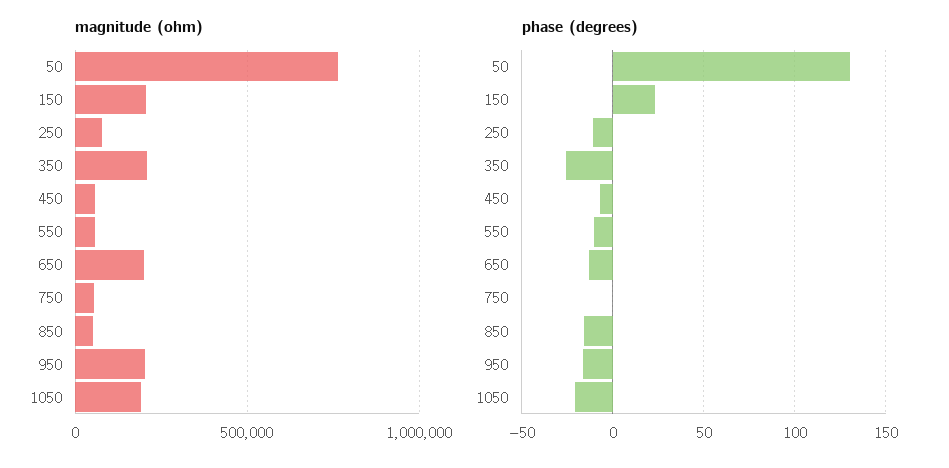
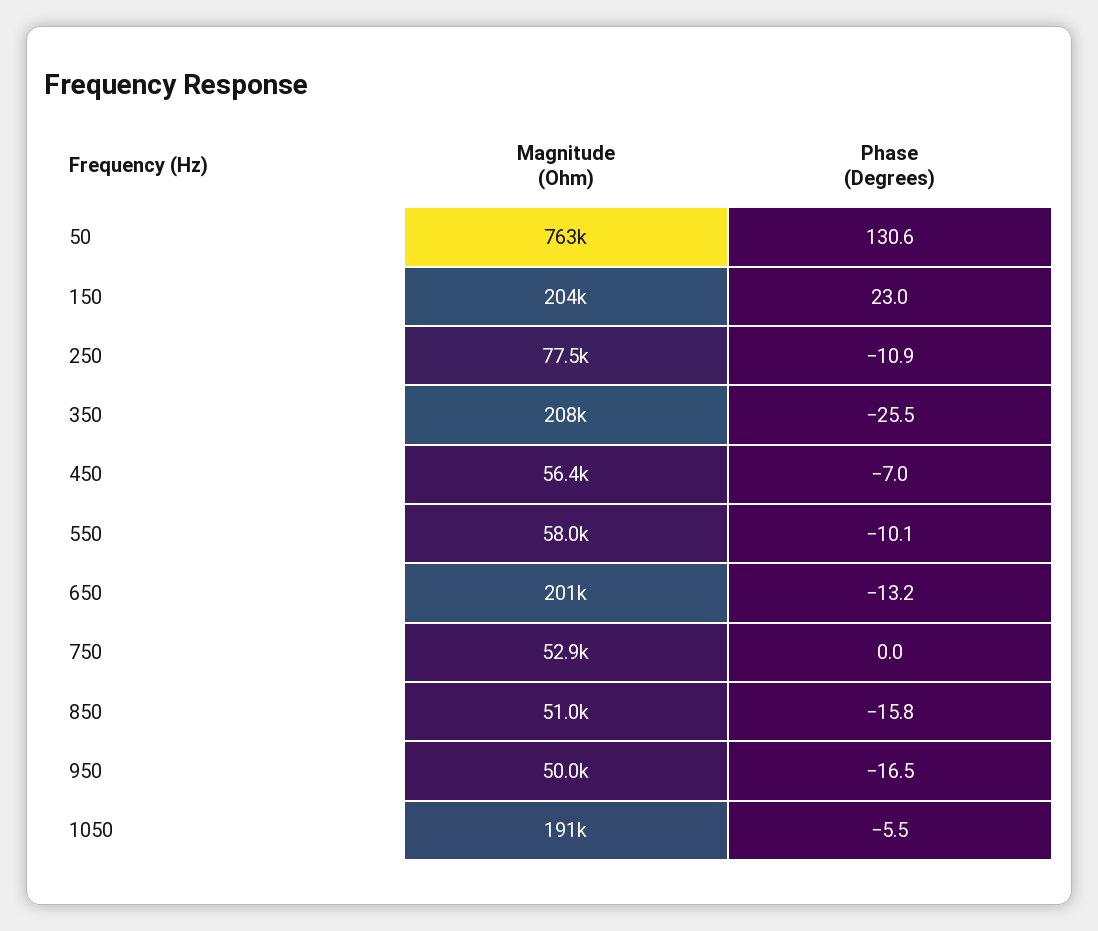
  {
    "magnitude (ohm)": {
      "50": 763000,
      "150": 204000,
      "250": 77500,
      "350": 208000,
      "450": 56400,
      "550": 58000,
      "650": 201000,
      "750": 52900,
      "850": 51000,
-     "950": 200000,
+     "950": 50000,
      "1050": 191000
    },
    "phase (degrees)": {
      "50": 130.6,
      "150": 23,
      "250": -10.9,
      "350": -25.5,
      "450": -7,
      "550": -10.1,
      "650": -13.2,
      "750": 0,
      "850": -15.8,
      "950": -16.5,
-     "1050": -20
+     "1050": -5.5
    }
  }

